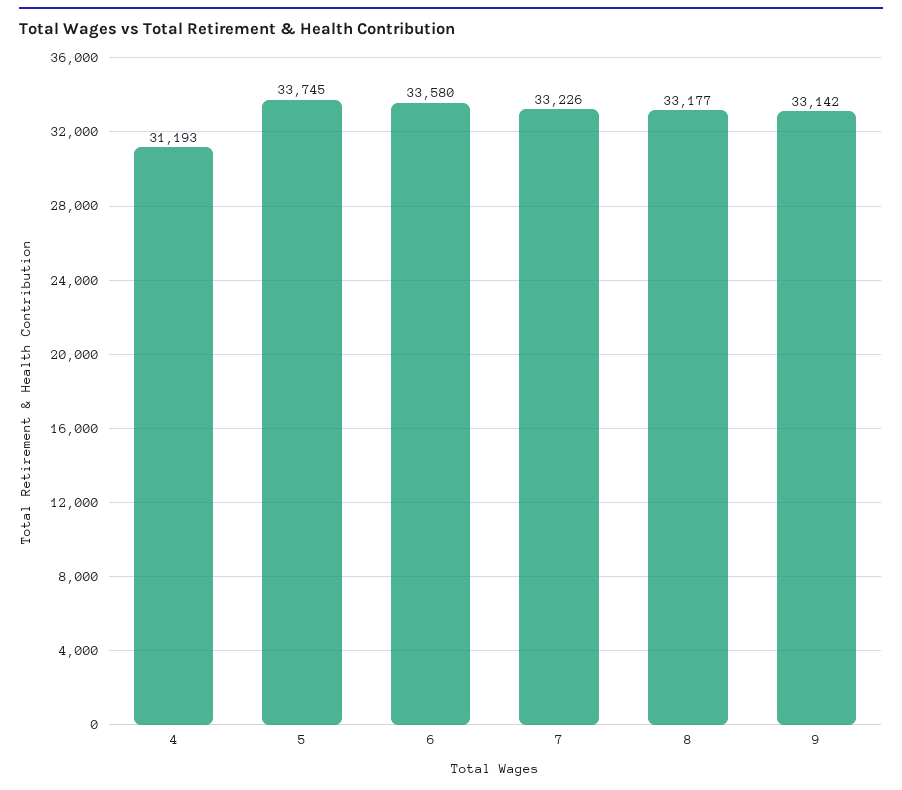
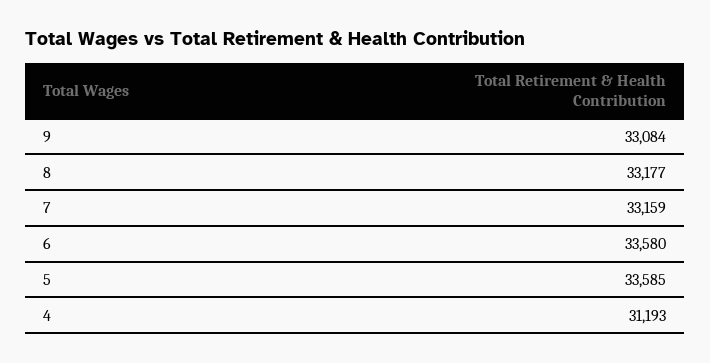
  {
    "4": 31193,
-   "5": 33745,
+   "5": 33585,
    "6": 33580,
-   "7": 33226,
+   "7": 33159,
    "8": 33177,
-   "9": 33142
+   "9": 33084
  }

